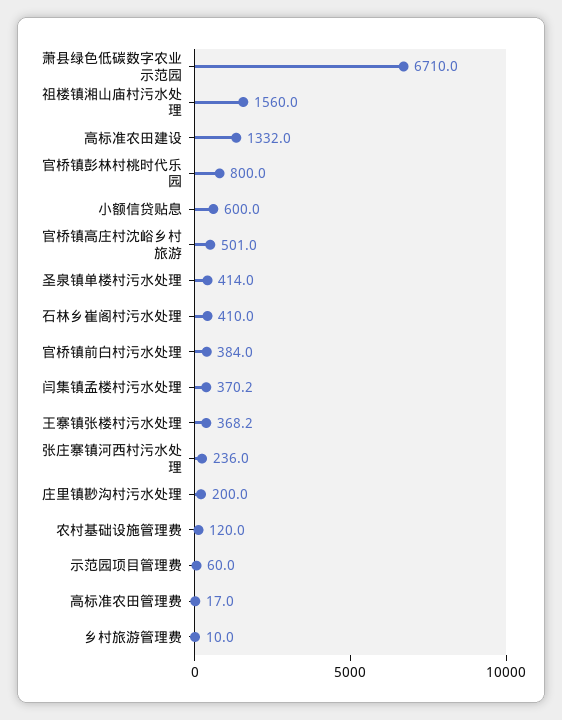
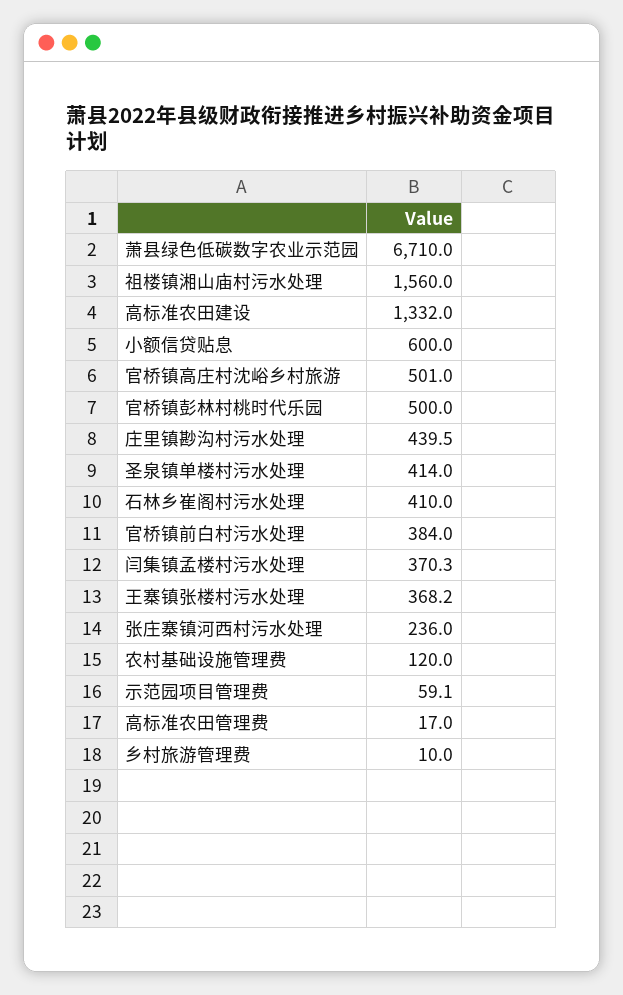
  {
    "萧县绿色低碳数字农业示范园": 6710,
    "祖楼镇湘山庙村污水处理": 1560,
    "高标准农田建设": 1332,
-   "官桥镇彭林村桃时代乐园": 800,
+   "官桥镇彭林村桃时代乐园": 500,
    "小额信贷贴息": 600,
    "官桥镇高庄村沈峪乡村旅游": 501,
    "圣泉镇单楼村污水处理": 414,
    "石林乡崔阁村污水处理": 410,
    "官桥镇前白村污水处理": 384,
-   "闫集镇孟楼村污水处理": 370.2,
+   "闫集镇孟楼村污水处理": 370.3,
    "王寨镇张楼村污水处理": 368.2,
    "张庄寨镇河西村污水处理": 236,
-   "庄里镇尠沟村污水处理": 200,
+   "庄里镇尠沟村污水处理": 439.5,
    "农村基础设施管理费": 120,
-   "示范园项目管理费": 60,
+   "示范园项目管理费": 59.1,
    "高标准农田管理费": 17,
    "乡村旅游管理费": 10
  }

